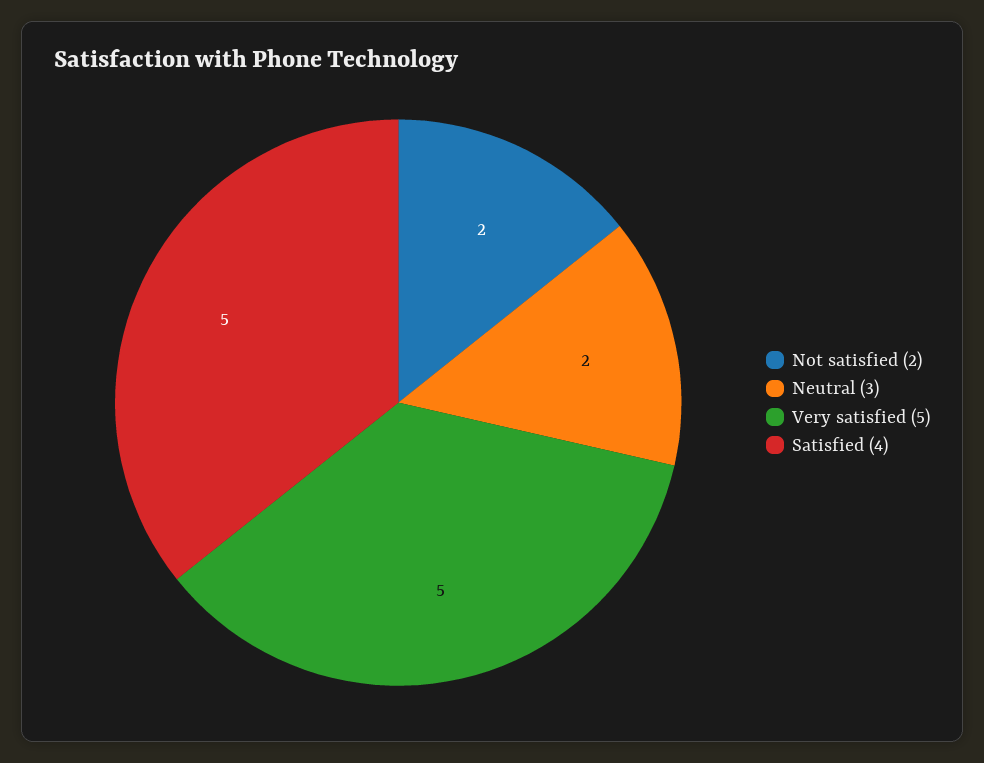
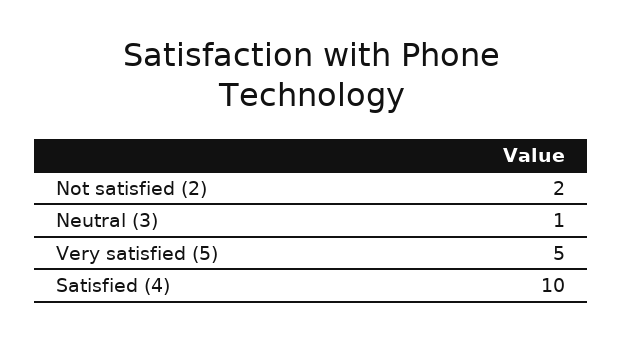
  {
    "Not satisfied (2)": 2,
-   "Neutral (3)": 2,
+   "Neutral (3)": 1,
    "Very satisfied (5)": 5,
-   "Satisfied (4)": 5
+   "Satisfied (4)": 10
  }

